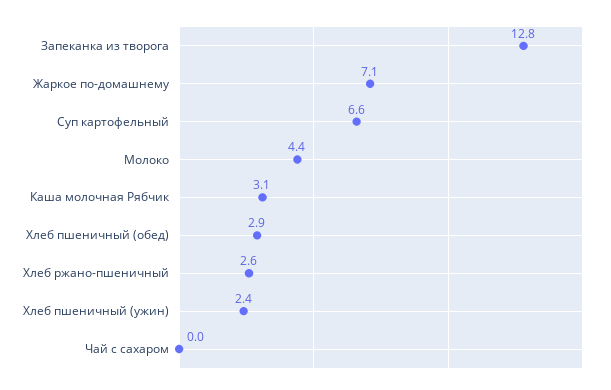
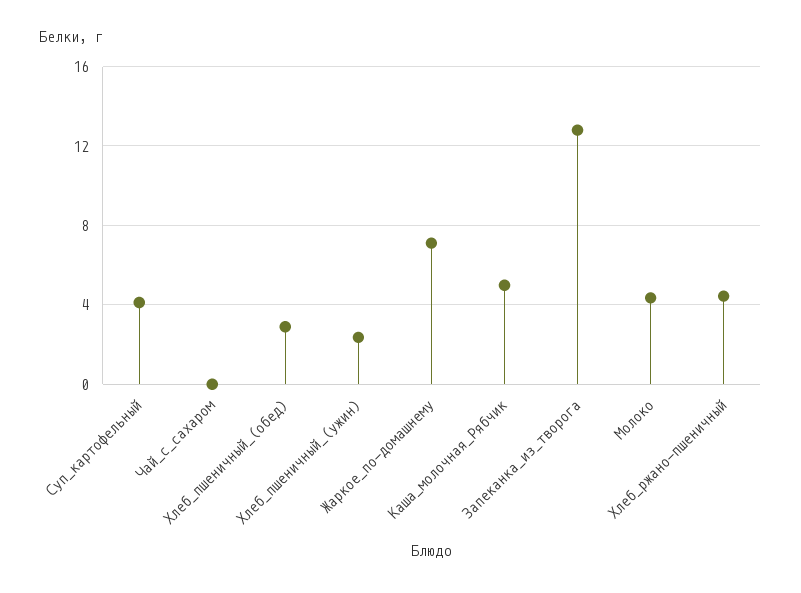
  {
    "Запеканка из творога": 12.8,
    "Жаркое по-домашнему": 7.1,
-   "Суп картофельный": 6.6,
+   "Суп картофельный": 4,
    "Молоко": 4.4,
-   "Каша молочная Рябчик": 3.1,
+   "Каша молочная Рябчик": 5,
    "Хлеб пшеничный (обед)": 2.9,
-   "Хлеб ржано-пшеничный": 2.6,
+   "Хлеб ржано-пшеничный": 4.5,
    "Хлеб пшеничный (ужин)": 2.4,
    "Чай с сахаром": 0
  }

